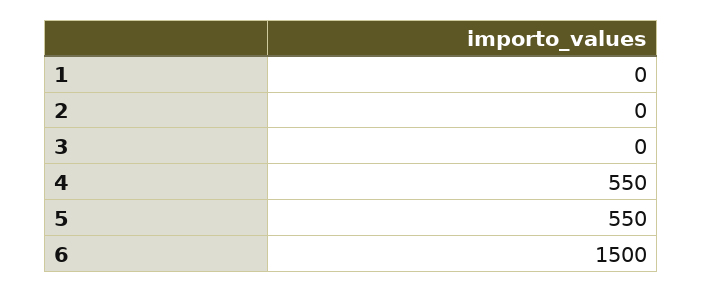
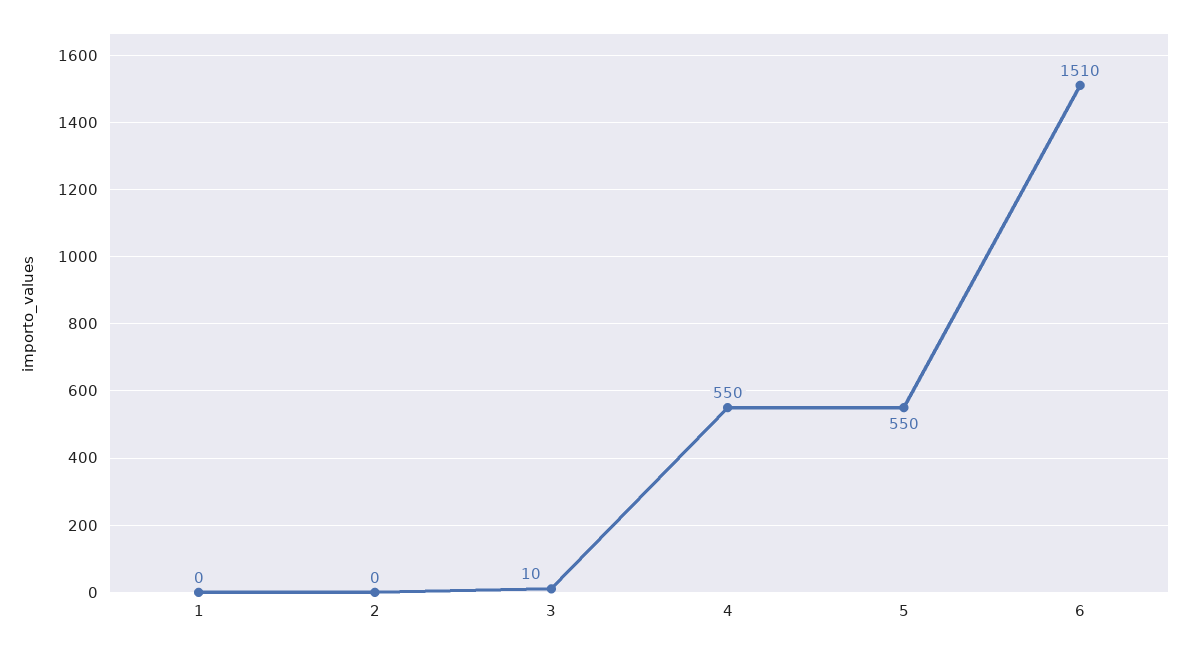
  {
    "1": 0,
    "2": 0,
-   "3": 0,
+   "3": 10,
    "4": 550,
    "5": 550,
-   "6": 1500
+   "6": 1510
  }

